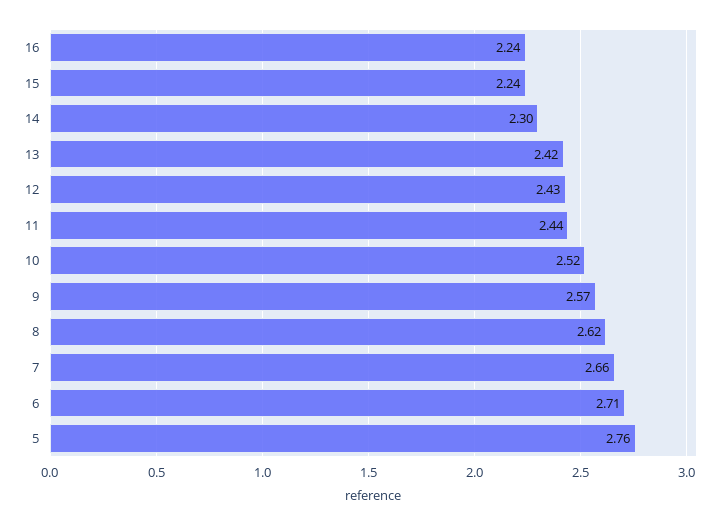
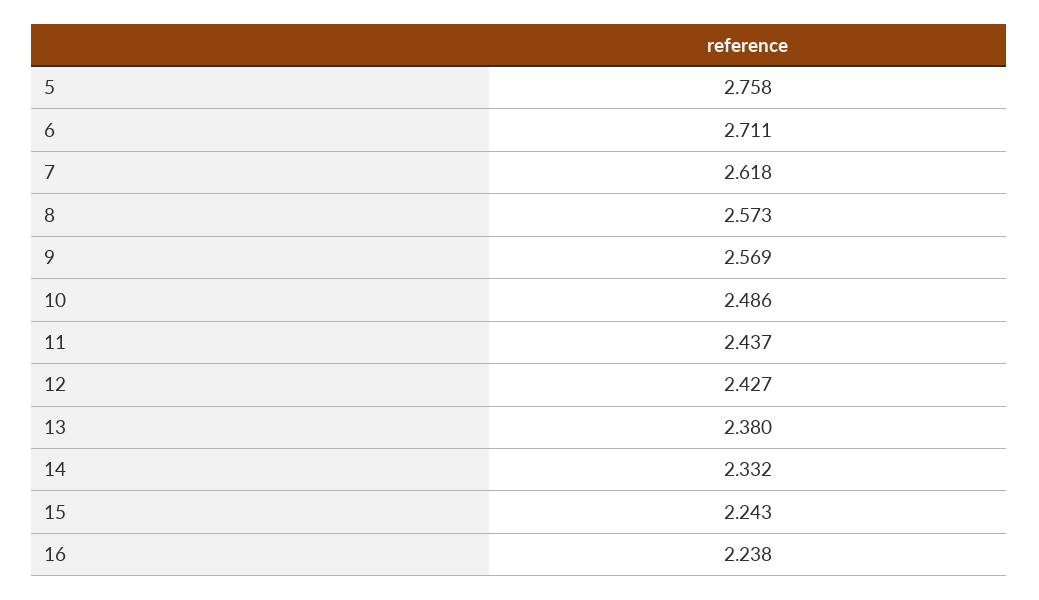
  {
    "16": 2.238,
    "15": 2.243,
-   "14": 2.3,
+   "14": 2.332,
-   "13": 2.42,
+   "13": 2.38,
    "12": 2.427,
    "11": 2.437,
-   "10": 2.52,
+   "10": 2.486,
    "9": 2.569,
-   "8": 2.62,
+   "8": 2.573,
-   "7": 2.66,
+   "7": 2.618,
    "6": 2.711,
    "5": 2.758
  }

